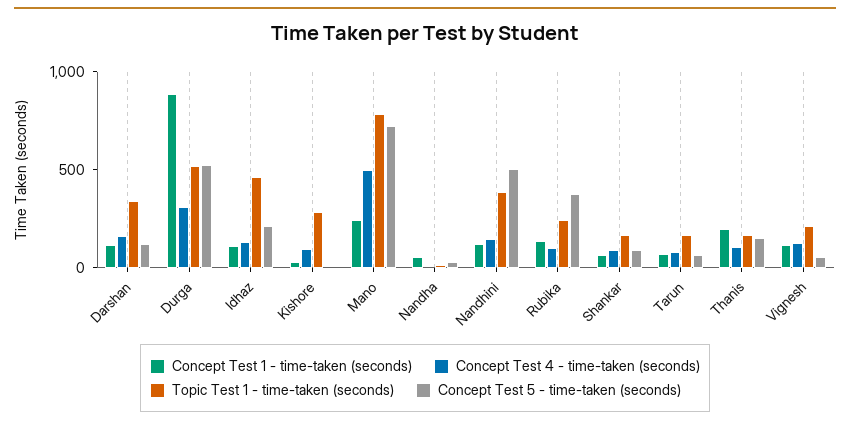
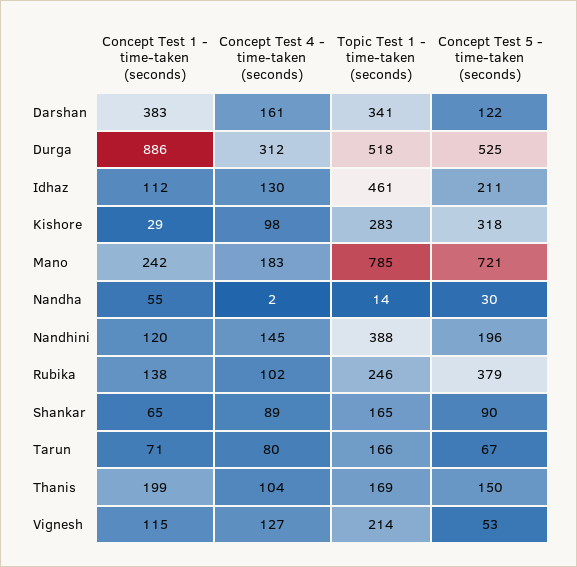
  {
    "Concept Test 1 - time-taken (seconds)": {
-     "Darshan": 100,
+     "Darshan": 383,
      "Durga": 886,
      "Idhaz": 112,
      "Kishore": 29,
      "Mano": 242,
      "Nandha": 55,
      "Nandhini": 120,
      "Rubika": 138,
      "Shankar": 65,
      "Tarun": 71,
      "Thanis": 199,
      "Vignesh": 115
    },
    "Concept Test 4 - time-taken (seconds)": {
      "Darshan": 161,
      "Durga": 312,
      "Idhaz": 130,
      "Kishore": 98,
-     "Mano": 500,
+     "Mano": 183,
      "Nandha": 2,
      "Nandhini": 145,
      "Rubika": 102,
      "Shankar": 89,
      "Tarun": 80,
      "Thanis": 104,
      "Vignesh": 127
    },
    "Topic Test 1 - time-taken (seconds)": {
      "Darshan": 341,
      "Durga": 518,
      "Idhaz": 461,
      "Kishore": 283,
      "Mano": 785,
      "Nandha": 14,
      "Nandhini": 388,
      "Rubika": 246,
      "Shankar": 165,
      "Tarun": 166,
      "Thanis": 169,
      "Vignesh": 214
    },
    "Concept Test 5 - time-taken (seconds)": {
      "Darshan": 122,
      "Durga": 525,
      "Idhaz": 211,
-     "Kishore": 0,
+     "Kishore": 318,
      "Mano": 721,
      "Nandha": 30,
-     "Nandhini": 500,
+     "Nandhini": 196,
      "Rubika": 379,
      "Shankar": 90,
      "Tarun": 67,
      "Thanis": 150,
      "Vignesh": 53
    }
  }

